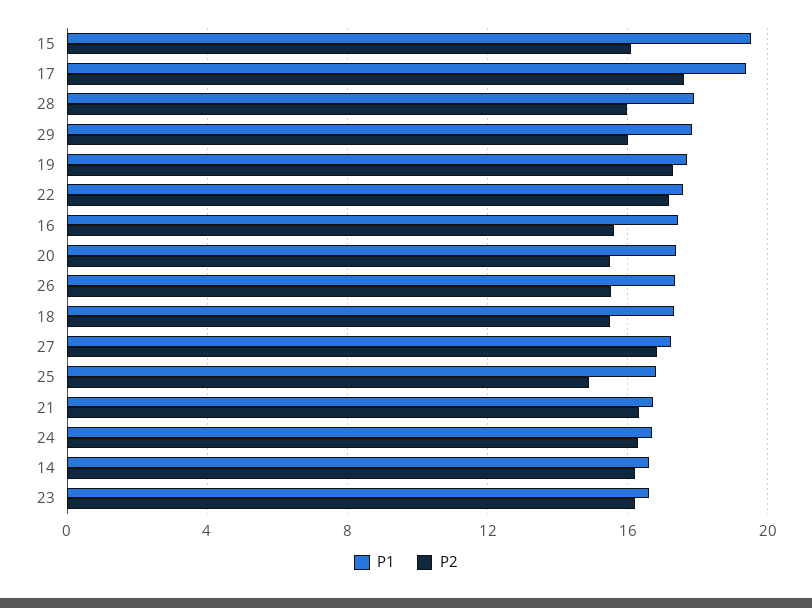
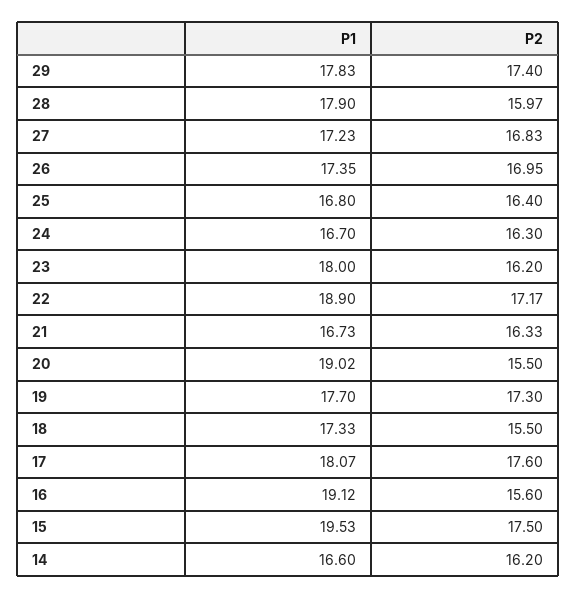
  {
    "P1": {
      "15": 19.53,
-     "17": 19.5,
+     "17": 18.07,
      "28": 17.9,
      "29": 17.83,
      "19": 17.7,
-     "22": 17.5,
+     "22": 18.9,
-     "16": 17.5,
+     "16": 19.12,
-     "20": 17.5,
+     "20": 19.02,
      "26": 17.35,
      "18": 17.33,
      "27": 17.23,
      "25": 16.8,
      "21": 16.73,
      "24": 16.7,
      "14": 16.6,
-     "23": 16.5
+     "23": 18
    },
    "P2": {
-     "15": 16,
+     "15": 17.5,
      "17": 17.6,
      "28": 15.97,
-     "29": 16,
+     "29": 17.4,
      "19": 17.3,
      "22": 17.17,
      "16": 15.6,
      "20": 15.5,
-     "26": 15.5,
+     "26": 16.95,
      "18": 15.5,
      "27": 16.83,
-     "25": 15,
+     "25": 16.4,
      "21": 16.33,
      "24": 16.3,
      "14": 16.2,
      "23": 16.2
    }
  }

